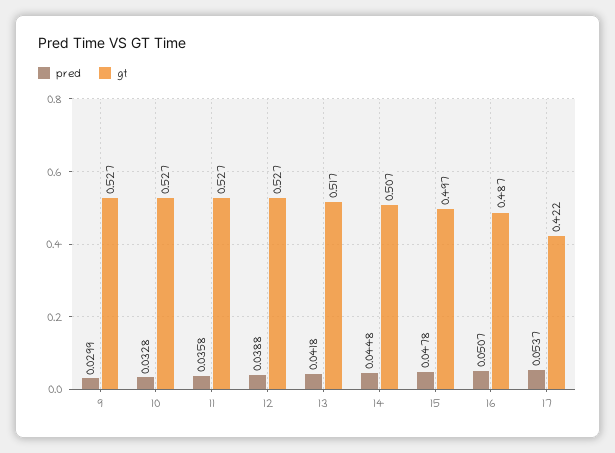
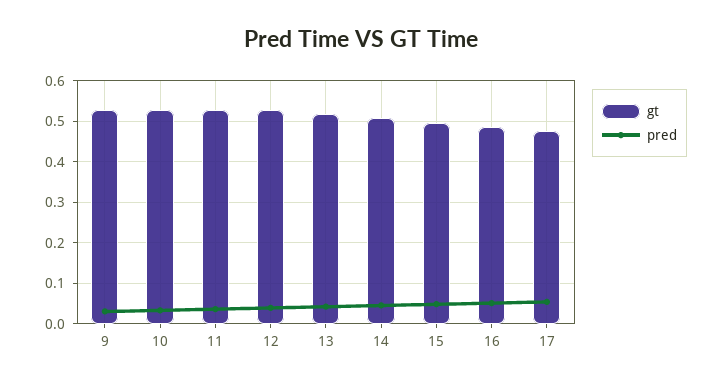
  {
    "pred": {
      "9": 0.0299,
      "10": 0.0328,
      "11": 0.0358,
      "12": 0.0388,
      "13": 0.0418,
      "14": 0.0448,
      "15": 0.0478,
      "16": 0.0507,
      "17": 0.0537
    },
    "gt": {
      "9": 0.527,
      "10": 0.527,
      "11": 0.527,
      "12": 0.527,
      "13": 0.517,
      "14": 0.507,
      "15": 0.497,
      "16": 0.487,
-     "17": 0.422
+     "17": 0.48
    }
  }

